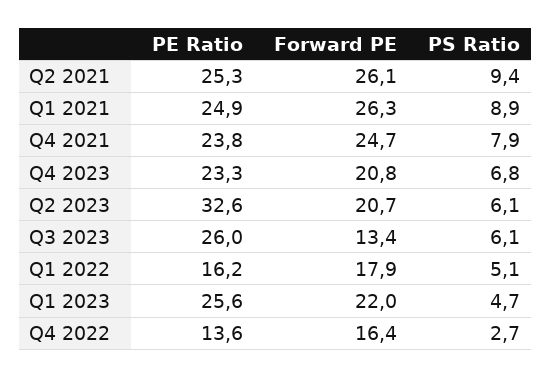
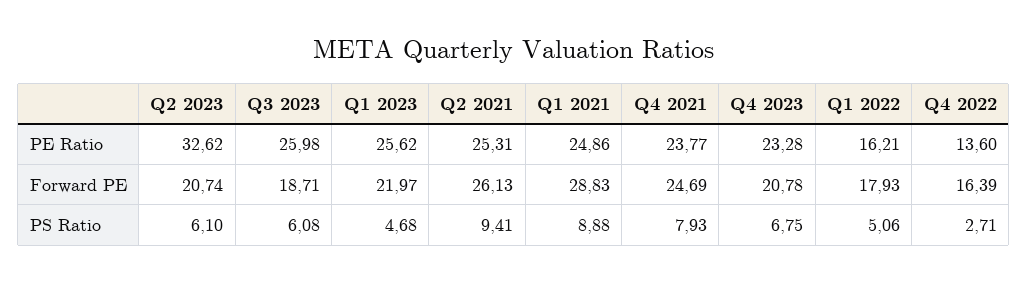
  {
    "PE Ratio": {
      "Q2 2021": 25.31,
      "Q1 2021": 24.86,
      "Q4 2021": 23.77,
      "Q4 2023": 23.28,
      "Q2 2023": 32.62,
      "Q3 2023": 25.98,
      "Q1 2022": 16.21,
      "Q1 2023": 25.62,
      "Q4 2022": 13.6
    },
    "Forward PE": {
      "Q2 2021": 26.13,
-     "Q1 2021": 26.3,
+     "Q1 2021": 28.83,
      "Q4 2021": 24.69,
      "Q4 2023": 20.78,
      "Q2 2023": 20.74,
-     "Q3 2023": 13.4,
+     "Q3 2023": 18.71,
      "Q1 2022": 17.93,
      "Q1 2023": 21.97,
      "Q4 2022": 16.39
    },
    "PS Ratio": {
      "Q2 2021": 9.41,
      "Q1 2021": 8.88,
      "Q4 2021": 7.93,
      "Q4 2023": 6.75,
      "Q2 2023": 6.1,
      "Q3 2023": 6.08,
      "Q1 2022": 5.06,
      "Q1 2023": 4.68,
      "Q4 2022": 2.71
    }
  }

